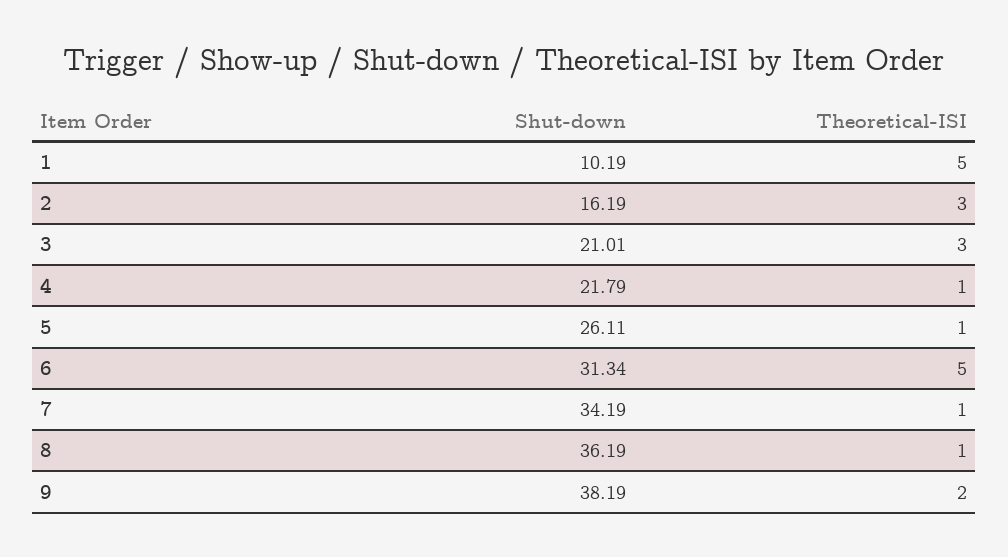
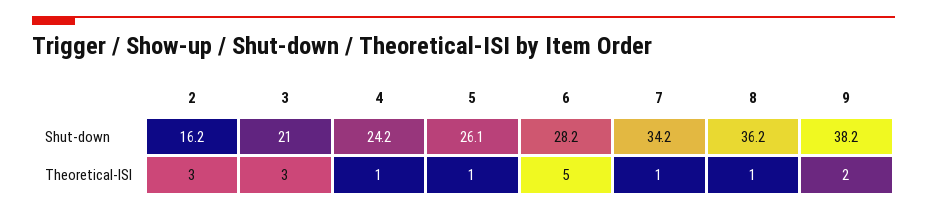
  {
    "Shut-down": {
-     "1": 10.19,
      "2": 16.19,
      "3": 21.01,
-     "4": 21.79,
+     "4": 24.2,
      "5": 26.11,
-     "6": 31.34,
+     "6": 28.2,
      "7": 34.19,
      "8": 36.19,
      "9": 38.19
    },
    "Theoretical-ISI": {
-     "1": 5,
      "2": 3,
      "3": 3,
      "4": 1,
      "5": 1,
      "6": 5,
      "7": 1,
      "8": 1,
      "9": 2
    }
  }

